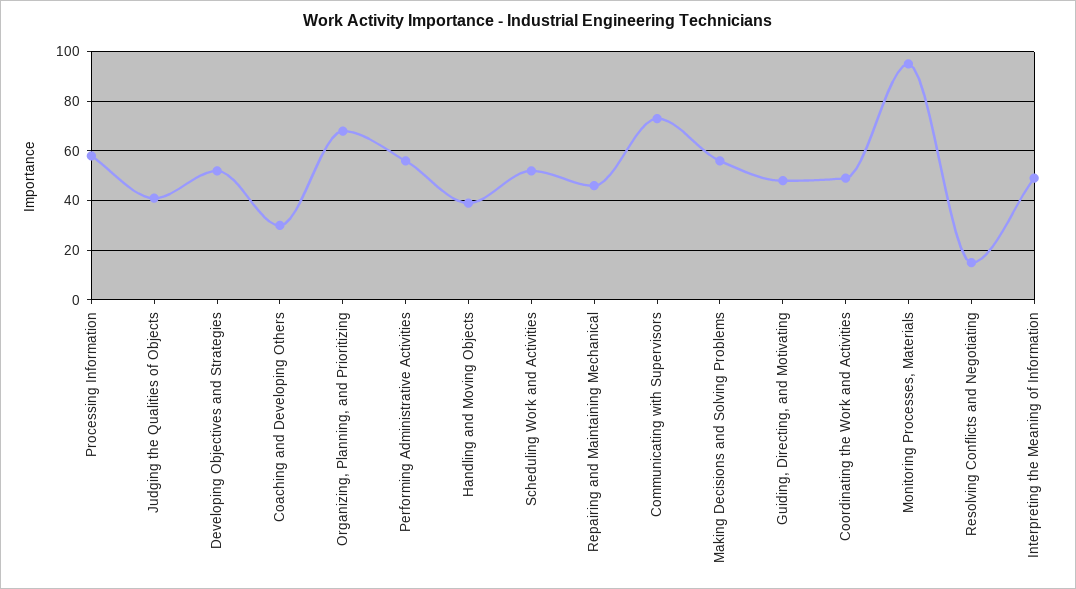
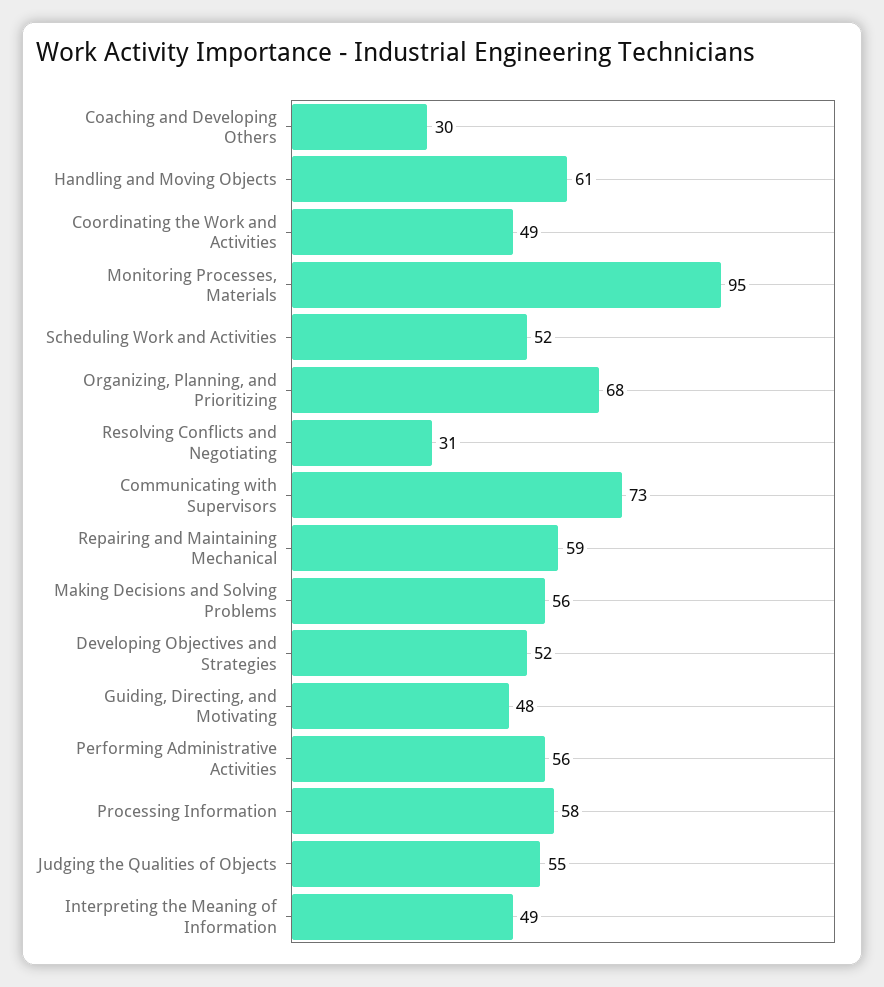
  {
    "Processing Information": 58,
-   "Judging the Qualities of Objects": 40,
+   "Judging the Qualities of Objects": 55,
    "Developing Objectives and Strategies": 52,
    "Coaching and Developing Others": 30,
    "Organizing, Planning, and Prioritizing": 68,
    "Performing Administrative Activities": 56,
-   "Handling and Moving Objects": 40,
+   "Handling and Moving Objects": 61,
    "Scheduling Work and Activities": 52,
-   "Repairing and Maintaining Mechanical": 45,
+   "Repairing and Maintaining Mechanical": 59,
    "Communicating with Supervisors": 73,
    "Making Decisions and Solving Problems": 56,
    "Guiding, Directing, and Motivating": 48,
    "Coordinating the Work and Activities": 49,
    "Monitoring Processes, Materials": 95,
-   "Resolving Conflicts and Negotiating": 15,
+   "Resolving Conflicts and Negotiating": 31,
    "Interpreting the Meaning of Information": 49
  }

